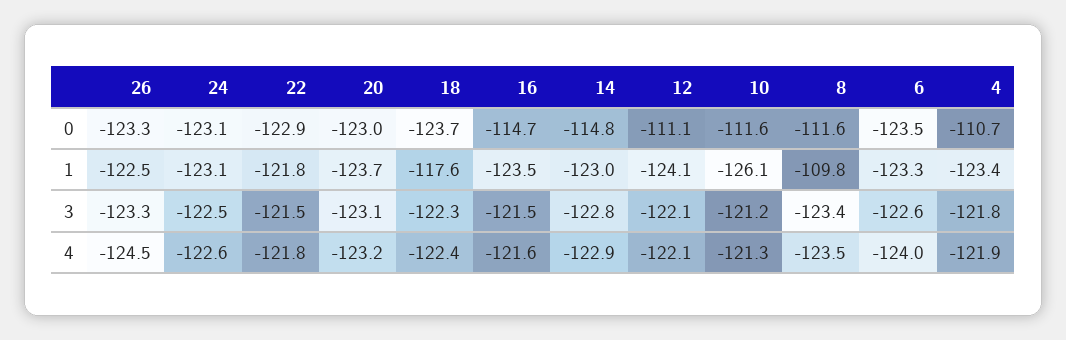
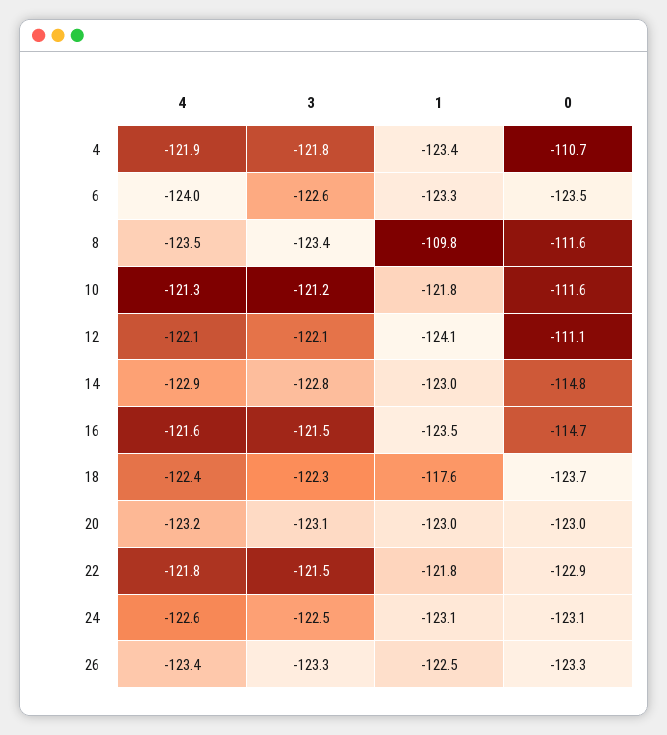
  {
    "26": {
      "0": -123.3,
      "1": -122.5,
      "3": -123.3,
-     "4": -124.5
+     "4": -123.4
    },
    "24": {
      "0": -123.1,
      "1": -123.1,
      "3": -122.5,
      "4": -122.6
    },
    "22": {
      "0": -122.9,
      "1": -121.8,
      "3": -121.5,
      "4": -121.8
    },
    "20": {
      "0": -123,
-     "1": -123.7,
+     "1": -123,
      "3": -123.1,
      "4": -123.2
    },
    "18": {
      "0": -123.7,
      "1": -117.6,
      "3": -122.3,
      "4": -122.4
    },
    "16": {
      "0": -114.7,
      "1": -123.5,
      "3": -121.5,
      "4": -121.6
    },
    "14": {
      "0": -114.8,
      "1": -123,
      "3": -122.8,
      "4": -122.9
    },
    "12": {
      "0": -111.1,
      "1": -124.1,
      "3": -122.1,
      "4": -122.1
    },
    "10": {
      "0": -111.6,
-     "1": -126.1,
+     "1": -121.8,
      "3": -121.2,
      "4": -121.3
    },
    "8": {
      "0": -111.6,
      "1": -109.8,
      "3": -123.4,
      "4": -123.5
    },
    "6": {
      "0": -123.5,
      "1": -123.3,
      "3": -122.6,
      "4": -124
    },
    "4": {
      "0": -110.7,
      "1": -123.4,
      "3": -121.8,
      "4": -121.9
    }
  }

